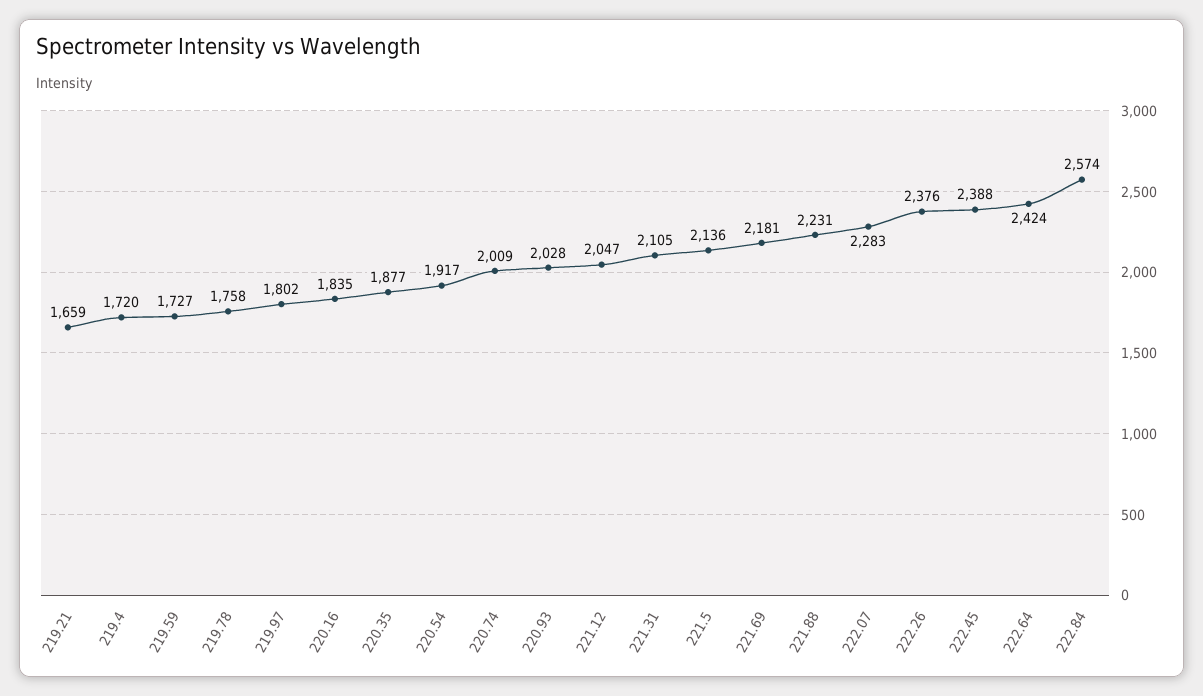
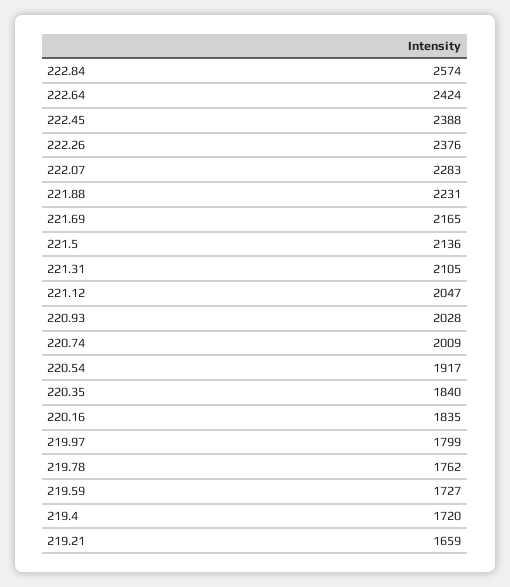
  {
    "219.21": 1659,
    "219.4": 1720,
    "219.59": 1727,
-   "219.78": 1758,
+   "219.78": 1762,
-   "219.97": 1802,
+   "219.97": 1799,
    "220.16": 1835,
-   "220.35": 1877,
+   "220.35": 1840,
    "220.54": 1917,
    "220.74": 2009,
    "220.93": 2028,
    "221.12": 2047,
    "221.31": 2105,
    "221.5": 2136,
-   "221.69": 2181,
+   "221.69": 2165,
    "221.88": 2231,
    "222.07": 2283,
    "222.26": 2376,
    "222.45": 2388,
    "222.64": 2424,
    "222.84": 2574
  }

